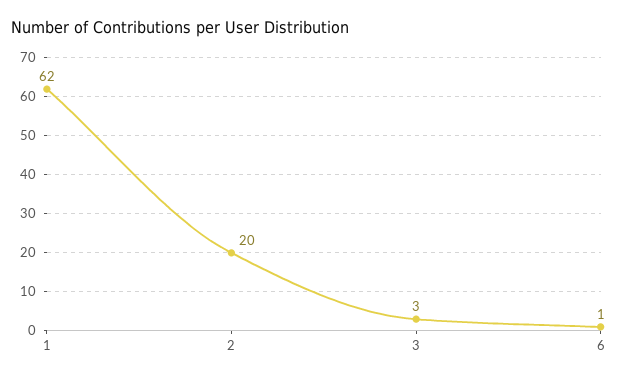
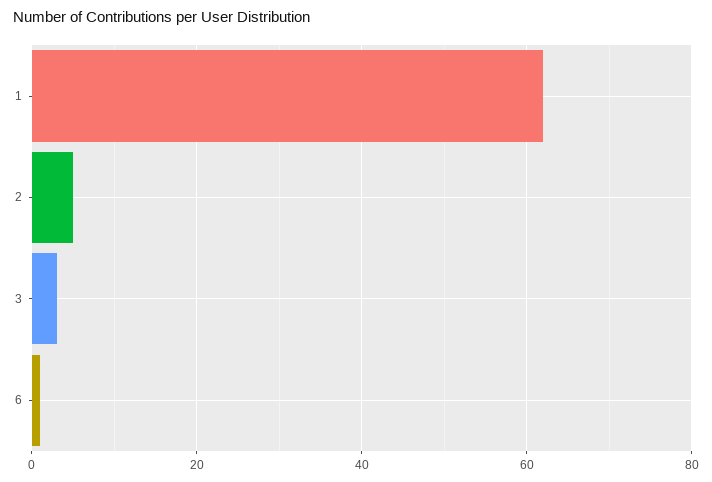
  {
    "1": 62,
-   "2": 20,
+   "2": 5,
    "3": 3,
    "6": 1
  }

